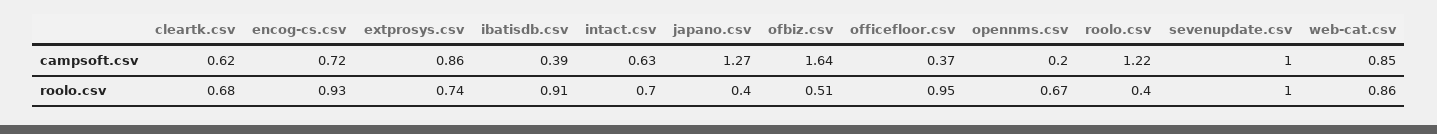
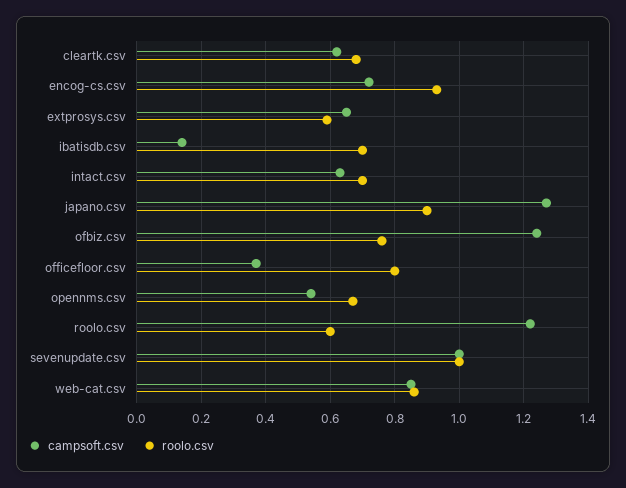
  {
    "campsoft.csv": {
      "cleartk.csv": 0.62,
      "encog-cs.csv": 0.72,
-     "extprosys.csv": 0.86,
+     "extprosys.csv": 0.65,
-     "ibatisdb.csv": 0.39,
+     "ibatisdb.csv": 0.15,
      "intact.csv": 0.63,
      "japano.csv": 1.27,
-     "ofbiz.csv": 1.64,
+     "ofbiz.csv": 1.25,
      "officefloor.csv": 0.37,
-     "opennms.csv": 0.2,
+     "opennms.csv": 0.55,
      "roolo.csv": 1.22,
      "sevenupdate.csv": 1,
      "web-cat.csv": 0.85
    },
    "roolo.csv": {
      "cleartk.csv": 0.68,
      "encog-cs.csv": 0.93,
-     "extprosys.csv": 0.74,
+     "extprosys.csv": 0.6,
-     "ibatisdb.csv": 0.91,
+     "ibatisdb.csv": 0.7,
      "intact.csv": 0.7,
-     "japano.csv": 0.4,
+     "japano.csv": 0.9,
-     "ofbiz.csv": 0.51,
+     "ofbiz.csv": 0.75,
-     "officefloor.csv": 0.95,
+     "officefloor.csv": 0.8,
      "opennms.csv": 0.67,
-     "roolo.csv": 0.4,
+     "roolo.csv": 0.6,
      "sevenupdate.csv": 1,
      "web-cat.csv": 0.86
    }
  }

